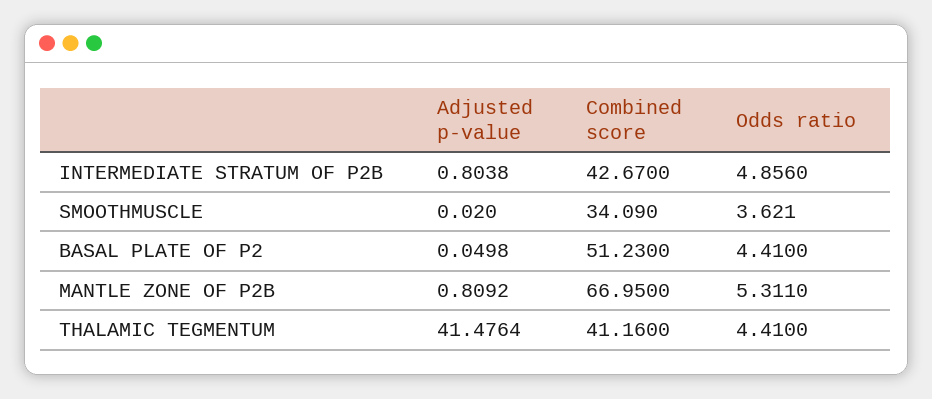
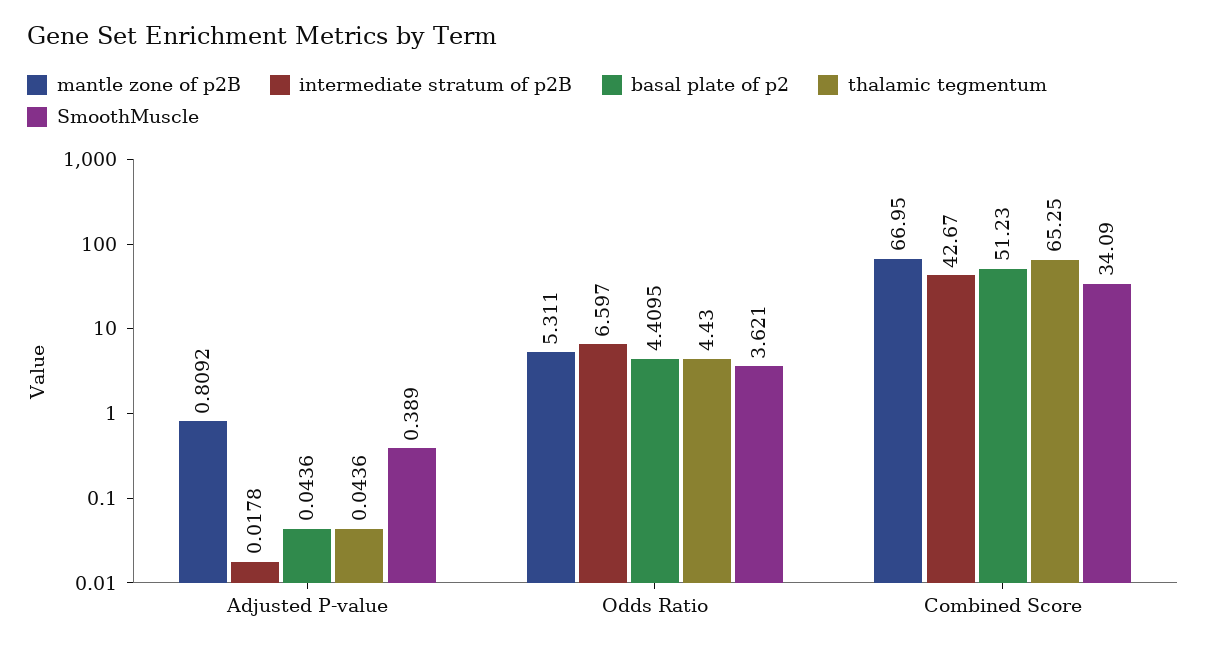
  {
    "INTERMEDIATE STRATUM OF P2B": {
-     "Adjusted p-value": 0.8038,
+     "Adjusted p-value": 0.0178,
      "Combined score": 42.67,
-     "Odds ratio": 4.856
+     "Odds ratio": 6.597
    },
    "SMOOTHMUSCLE": {
-     "Adjusted p-value": 0.02,
+     "Adjusted p-value": 0.389,
      "Combined score": 34.09,
      "Odds ratio": 3.621
    },
    "BASAL PLATE OF P2": {
-     "Adjusted p-value": 0.0498,
+     "Adjusted p-value": 0.0436,
      "Combined score": 51.23,
-     "Odds ratio": 4.41
+     "Odds ratio": 4.4095
    },
    "MANTLE ZONE OF P2B": {
      "Adjusted p-value": 0.8092,
      "Combined score": 66.95,
      "Odds ratio": 5.311
    },
    "THALAMIC TEGMENTUM": {
-     "Adjusted p-value": 41.4764,
+     "Adjusted p-value": 0.0436,
-     "Combined score": 41.16,
+     "Combined score": 65.25,
-     "Odds ratio": 4.41
+     "Odds ratio": 4.43
    }
  }

